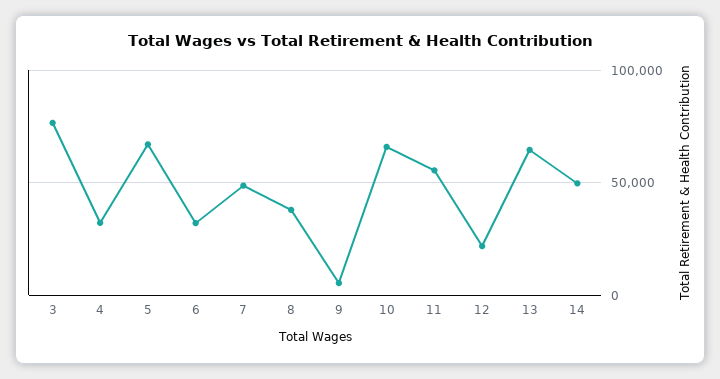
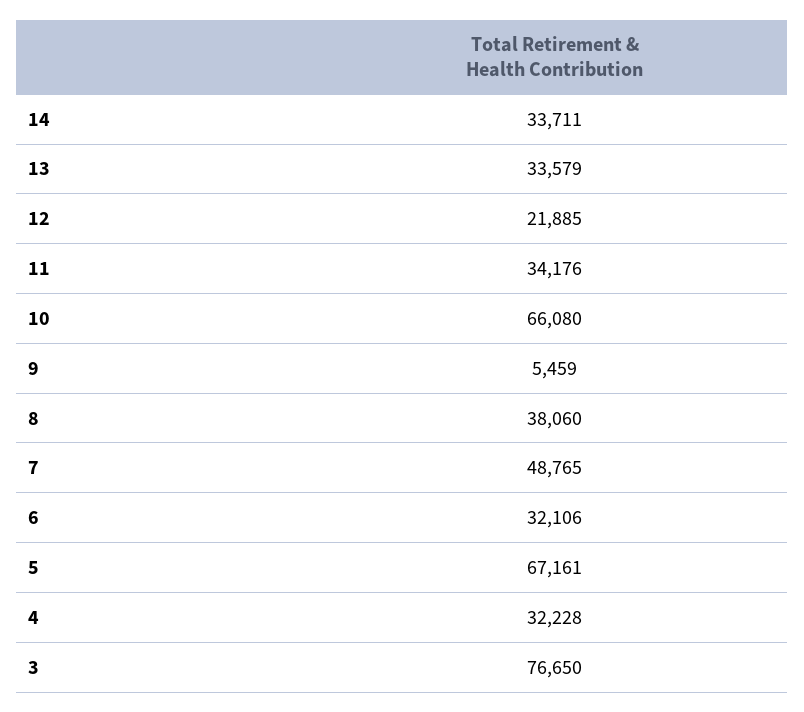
  {
    "3": 76650,
    "4": 32228,
    "5": 67161,
    "6": 32106,
    "7": 48765,
    "8": 38060,
    "9": 5459,
    "10": 66080,
-   "11": 55000,
+   "11": 34176,
    "12": 21885,
-   "13": 65000,
+   "13": 33579,
-   "14": 50000
+   "14": 33711
  }

